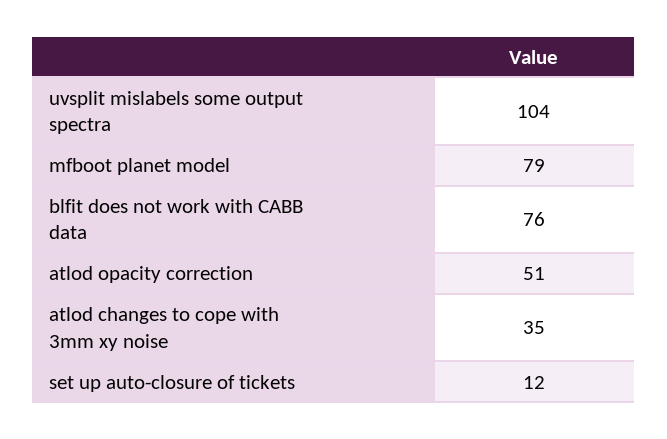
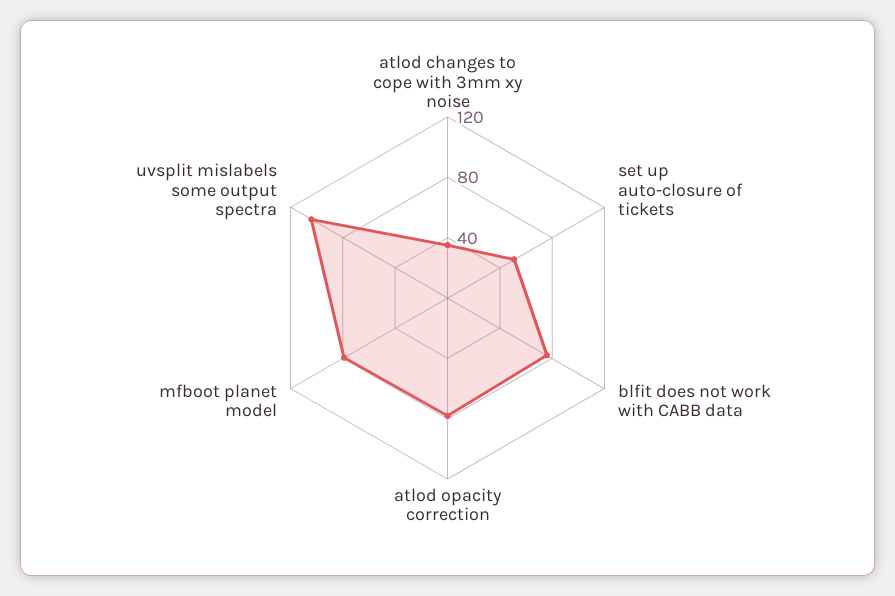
  {
    "uvsplit mislabels some output spectra": 104,
    "mfboot planet model": 79,
    "blfit does not work with CABB data": 76,
-   "atlod opacity correction": 51,
+   "atlod opacity correction": 80,
    "atlod changes to cope with 3mm xy noise": 35,
-   "set up auto-closure of tickets": 12
+   "set up auto-closure of tickets": 50
  }

